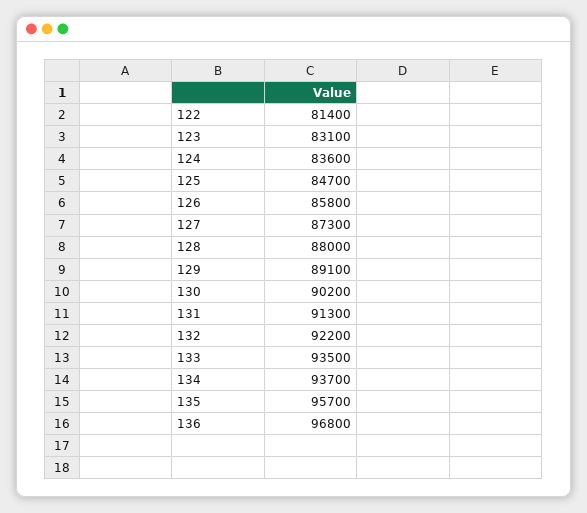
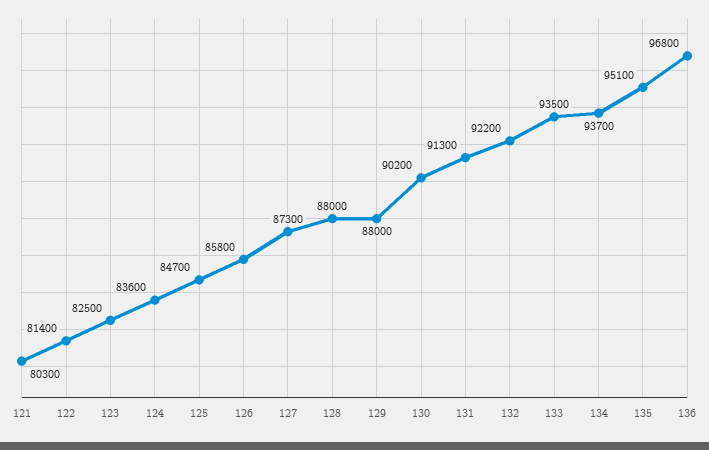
  {
    "122": 81400,
-   "123": 83100,
+   "123": 82500,
    "124": 83600,
    "125": 84700,
    "126": 85800,
    "127": 87300,
    "128": 88000,
-   "129": 89100,
+   "129": 88000,
    "130": 90200,
    "131": 91300,
    "132": 92200,
    "133": 93500,
    "134": 93700,
-   "135": 95700,
+   "135": 95100,
-   "136": 96800
+   "136": 96800,
+   "121": 80300
  }

